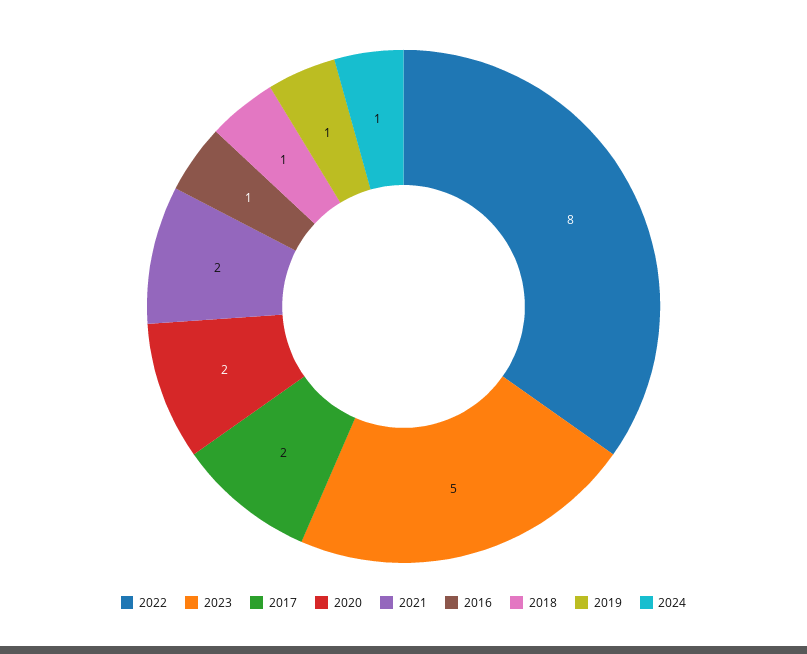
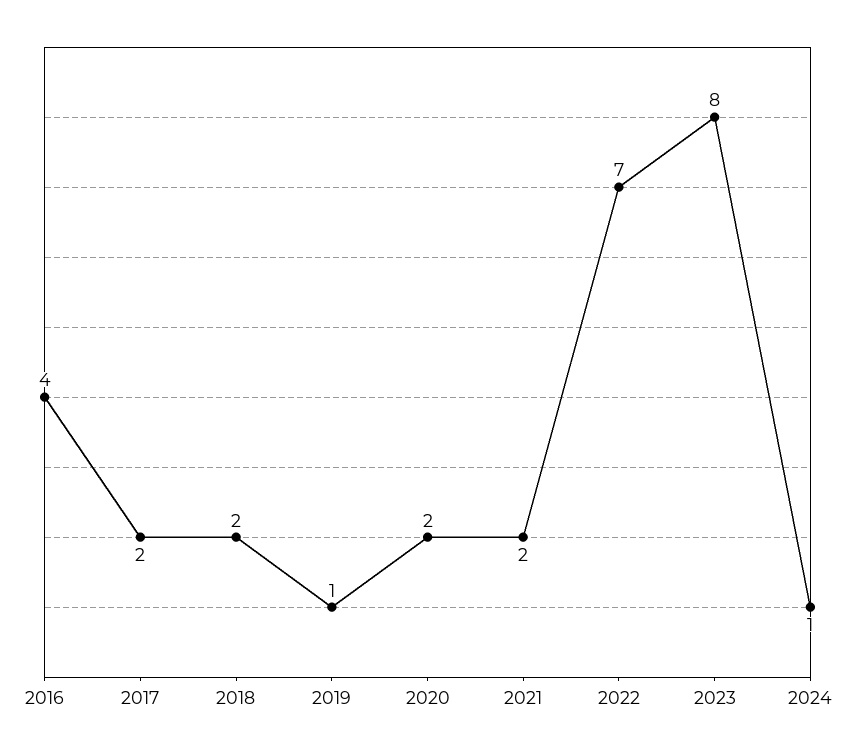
  {
-   "2022": 8,
+   "2022": 7,
-   "2023": 5,
+   "2023": 8,
    "2017": 2,
    "2020": 2,
    "2021": 2,
-   "2016": 1,
+   "2016": 4,
-   "2018": 1,
+   "2018": 2,
    "2019": 1,
    "2024": 1
  }

